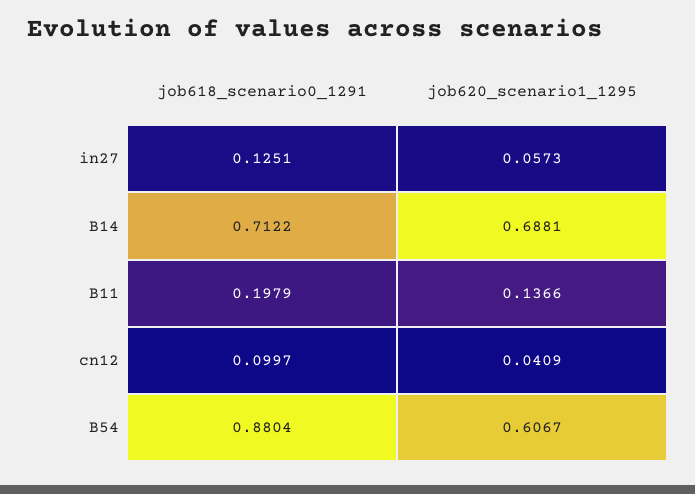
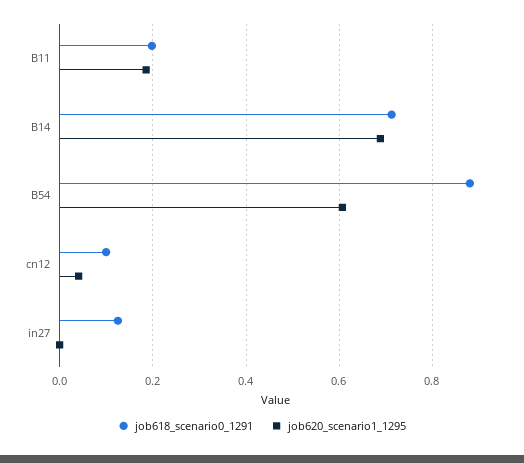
  {
    "job618_scenario0_1291": {
      "in27": 0.1251,
      "B14": 0.7122,
      "B11": 0.1979,
      "cn12": 0.0997,
      "B54": 0.8804
    },
    "job620_scenario1_1295": {
-     "in27": 0.0573,
+     "in27": 0,
      "B14": 0.6881,
-     "B11": 0.1366,
+     "B11": 0.18,
      "cn12": 0.0409,
      "B54": 0.6067
    }
  }

